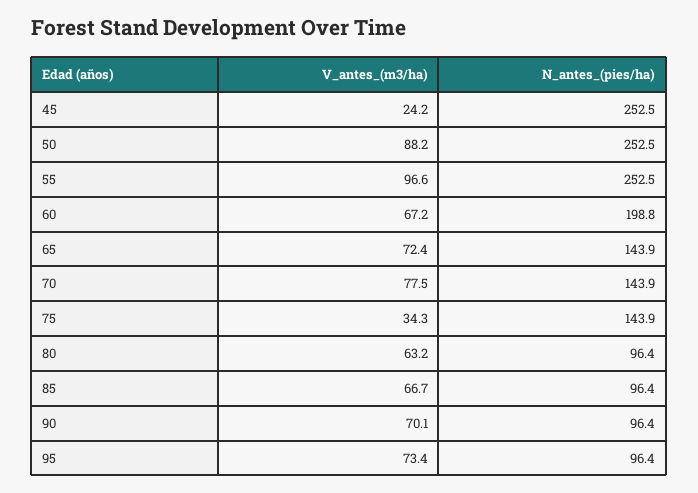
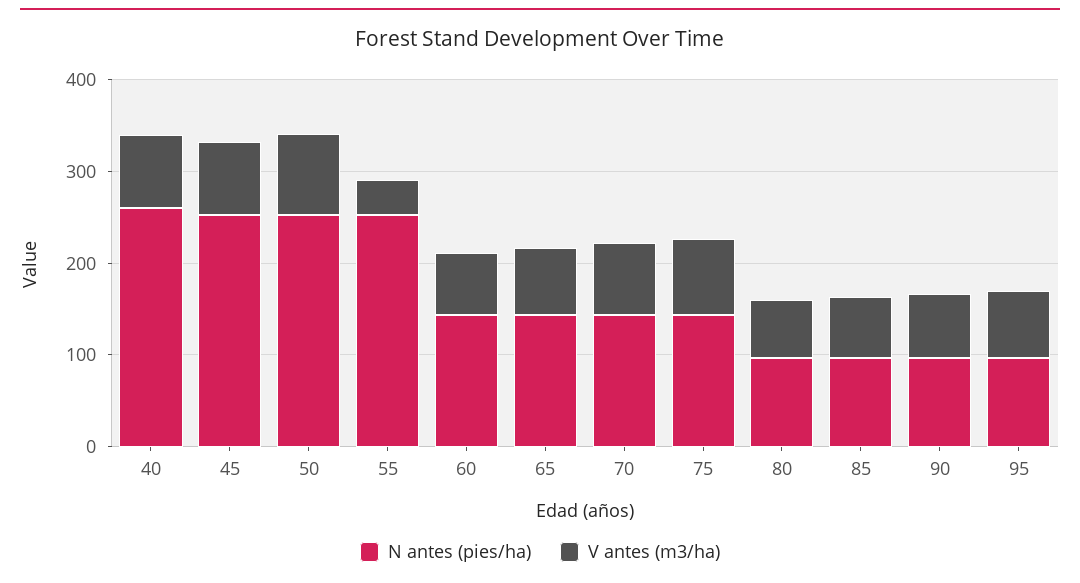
  {
    "V_antes_(m3/ha)": {
-     "45": 24.2,
+     "45": 80,
      "50": 88.2,
-     "55": 96.6,
+     "55": 40,
      "60": 67.2,
      "65": 72.4,
      "70": 77.5,
-     "75": 34.3,
+     "75": 80,
      "80": 63.2,
      "85": 66.7,
      "90": 70.1,
-     "95": 73.4
+     "95": 73.4,
+     "40": 80
    },
    "N_antes_(pies/ha)": {
      "45": 252.5,
      "50": 252.5,
      "55": 252.5,
-     "60": 198.8,
+     "60": 140,
      "65": 143.9,
      "70": 143.9,
      "75": 143.9,
      "80": 96.4,
      "85": 96.4,
      "90": 96.4,
-     "95": 96.4
+     "95": 96.4,
+     "40": 260
    }
  }

